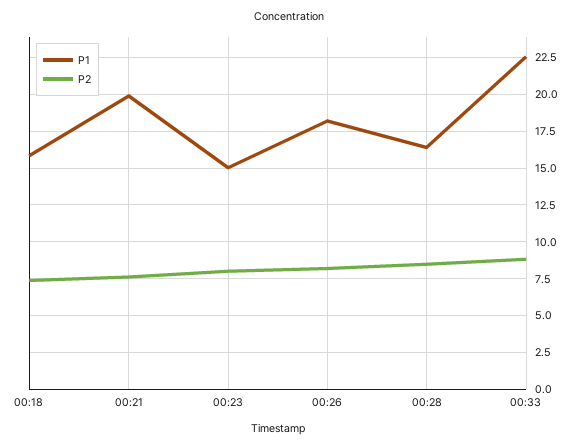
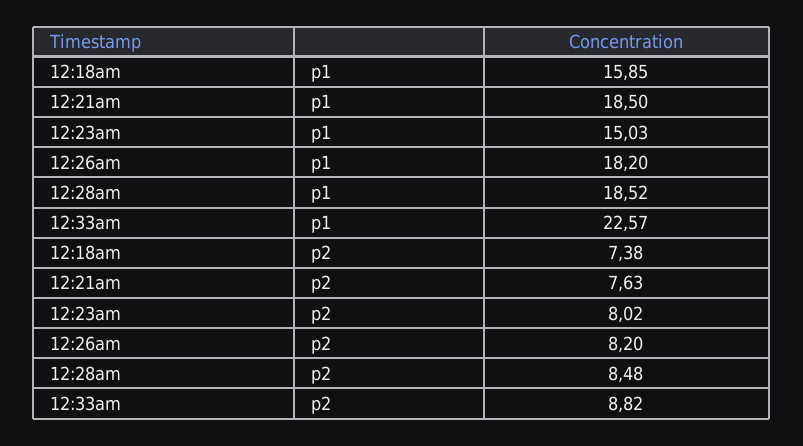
  {
    "P1": {
      "00:18": 15.85,
-     "00:21": 20,
+     "00:21": 18.5,
      "00:23": 15.03,
      "00:26": 18.2,
-     "00:28": 16.5,
+     "00:28": 18.52,
      "00:33": 22.57
    },
    "P2": {
      "00:18": 7.38,
      "00:21": 7.63,
      "00:23": 8.02,
      "00:26": 8.2,
      "00:28": 8.48,
      "00:33": 8.82
    }
  }

